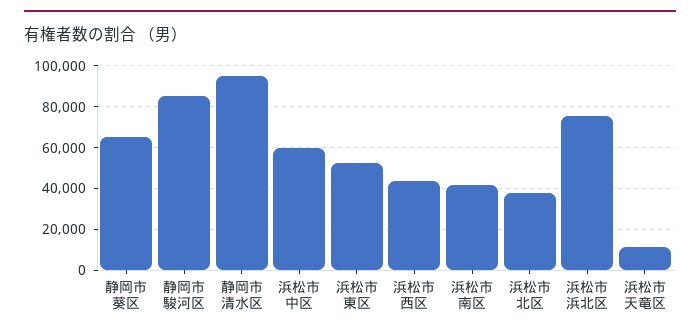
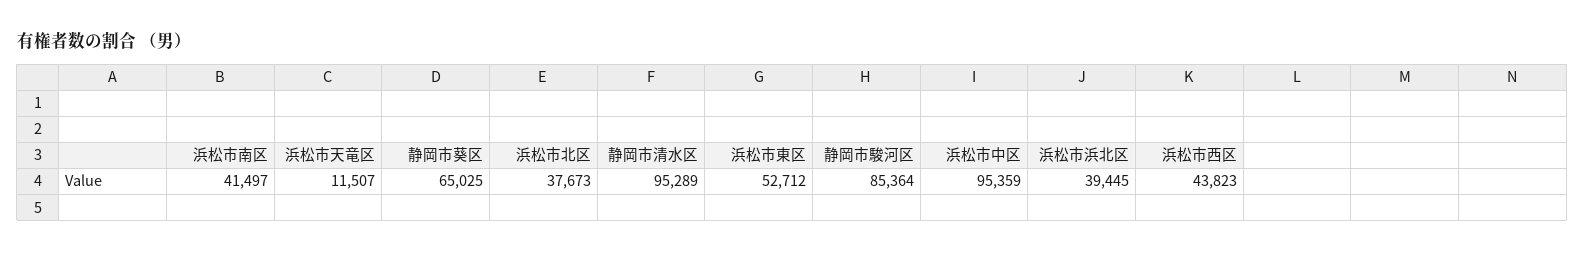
  {
    "静岡市葵区": 65025,
    "静岡市駿河区": 85364,
    "静岡市清水区": 95289,
-   "浜松市中区": 60000,
+   "浜松市中区": 95359,
    "浜松市東区": 52712,
    "浜松市西区": 43823,
    "浜松市南区": 41497,
    "浜松市北区": 37673,
-   "浜松市浜北区": 75000,
+   "浜松市浜北区": 39445,
    "浜松市天竜区": 11507
  }

